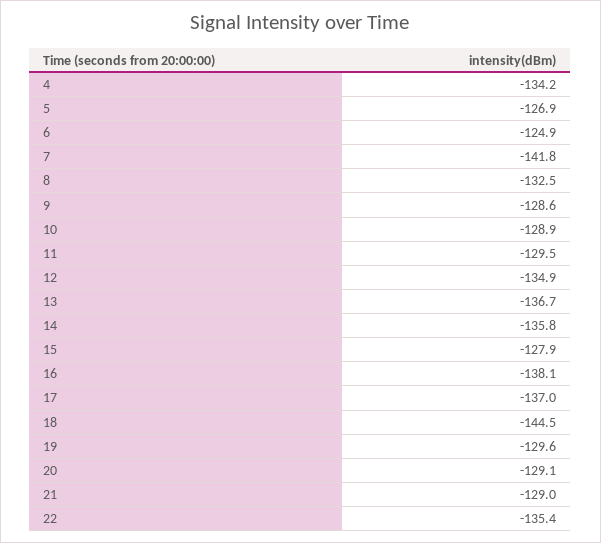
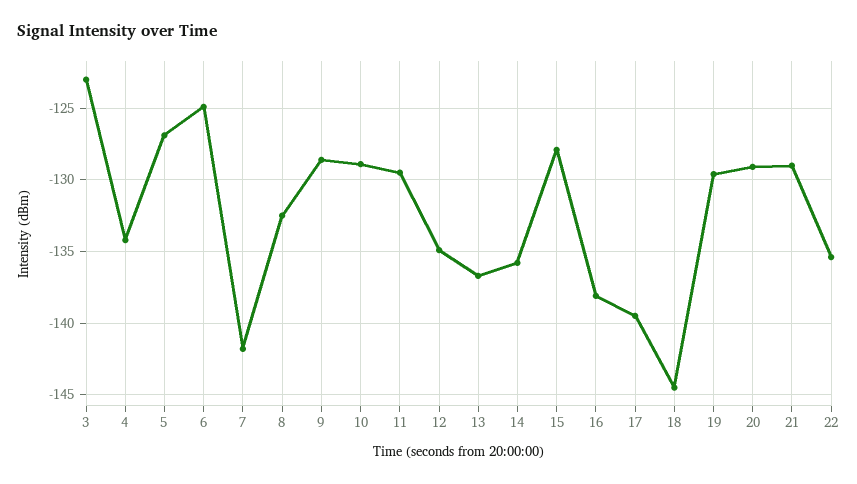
  {
    "4": -134.2,
    "5": -126.9,
    "6": -124.9,
    "7": -141.8,
    "8": -132.5,
    "9": -128.6,
    "10": -128.9,
    "11": -129.5,
    "12": -134.9,
    "13": -136.7,
    "14": -135.8,
    "15": -127.9,
    "16": -138.1,
-   "17": -137,
+   "17": -139.5,
    "18": -144.5,
    "19": -129.6,
    "20": -129.1,
    "21": -129,
-   "22": -135.4
+   "22": -135.4,
+   "3": -123
  }

